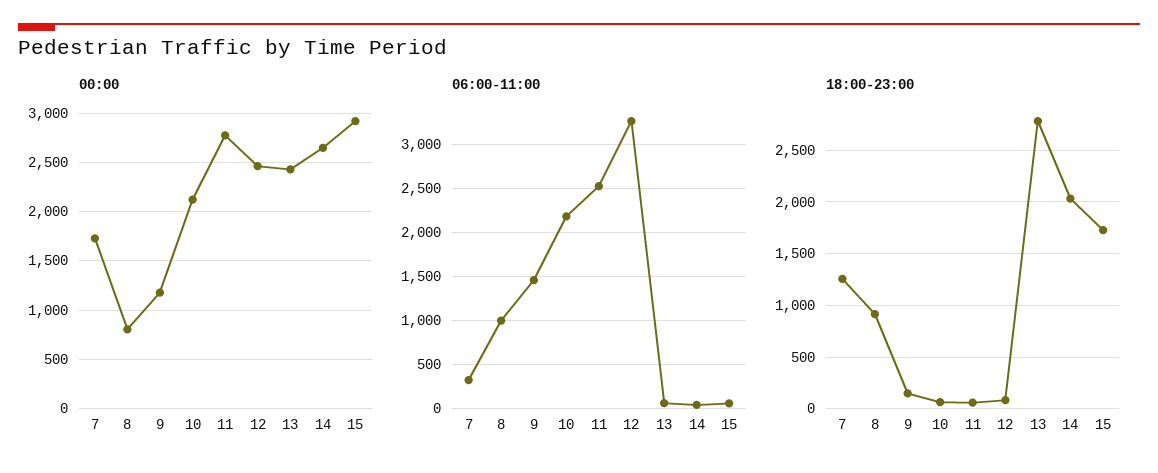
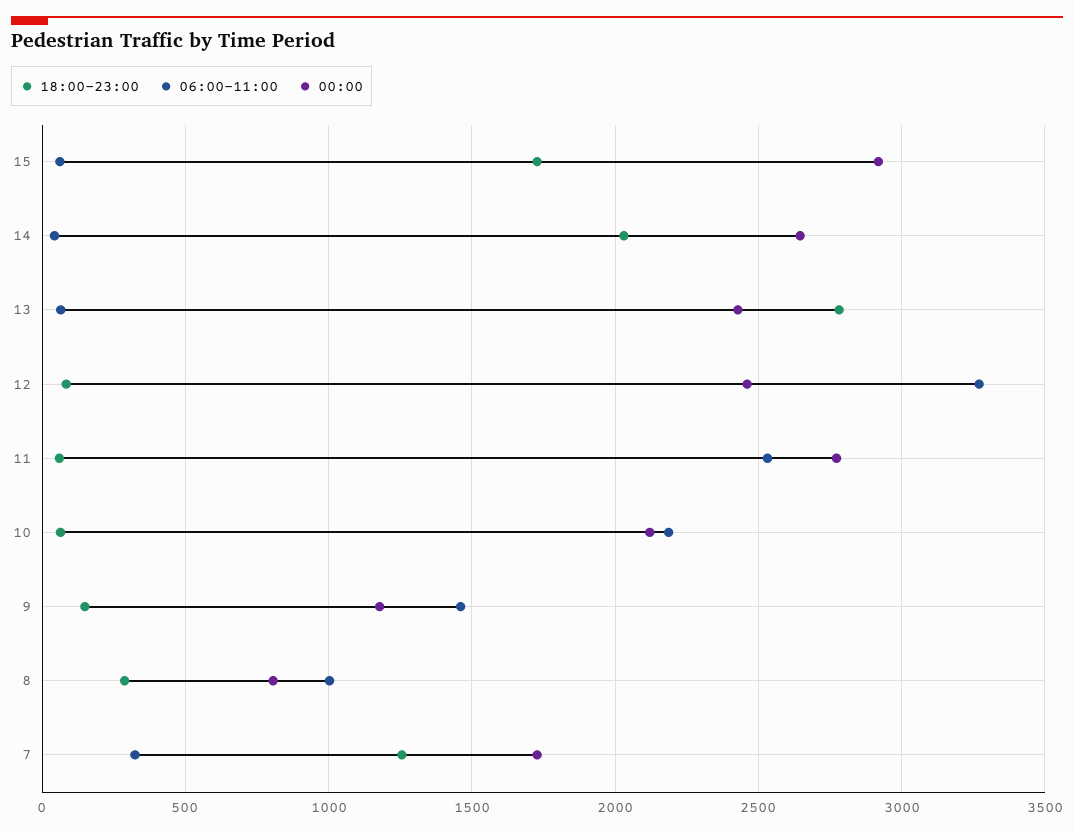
  {
    "00:00": {
      "7": 1750,
      "8": 800,
      "9": 1200,
      "10": 2100,
      "11": 2750,
      "12": 2450,
      "13": 2450,
      "14": 2650,
      "15": 2900
    },
    "06:00-11:00": {
      "7": 300,
      "8": 1000,
      "9": 1450,
      "10": 2200,
      "11": 2550,
      "12": 3250,
      "13": 50,
      "14": 50,
      "15": 50
    },
    "18:00-23:00": {
      "7": 1250,
-     "8": 900,
+     "8": 300,
      "9": 150,
      "10": 50,
      "11": 50,
      "12": 100,
      "13": 2800,
      "14": 2050,
      "15": 1750
    }
  }

